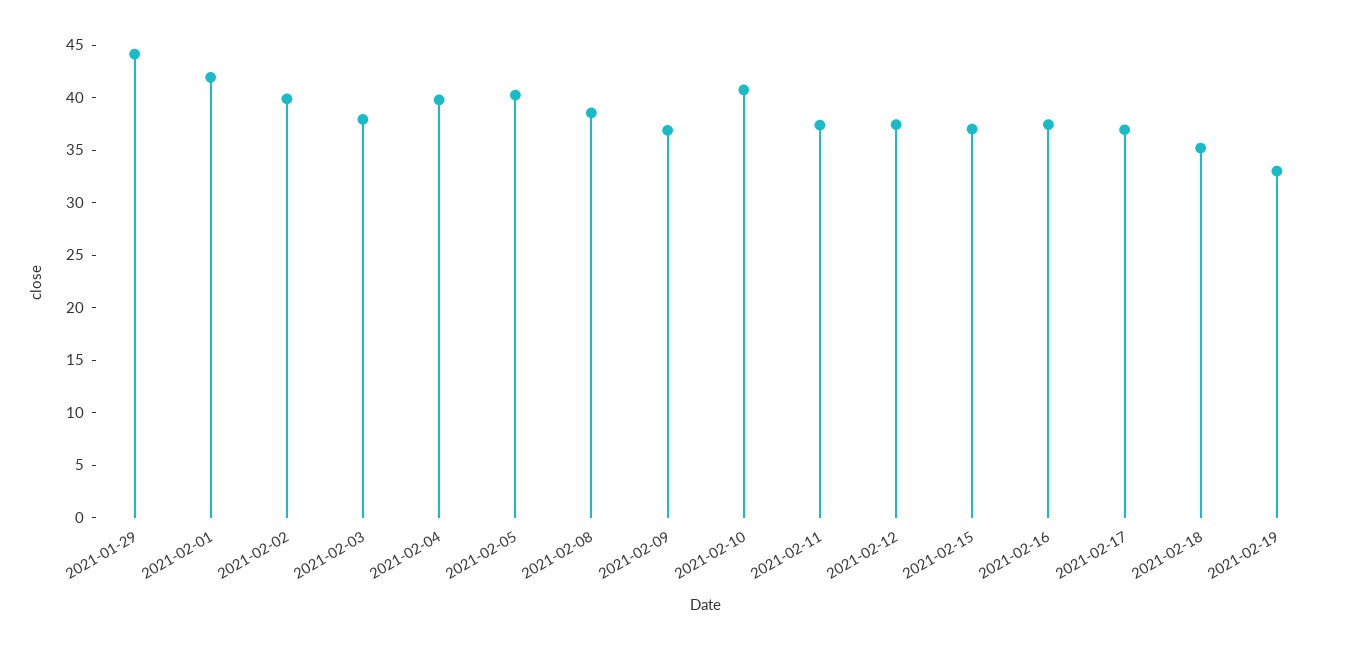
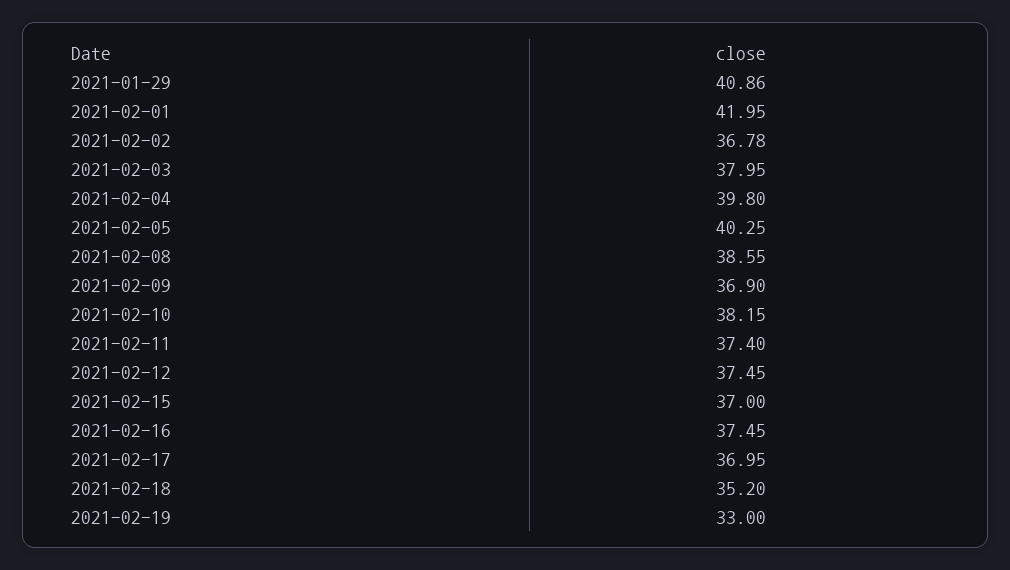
  {
-   "2021-01-29": 44,
+   "2021-01-29": 40.86,
    "2021-02-01": 41.95,
-   "2021-02-02": 40,
+   "2021-02-02": 36.78,
    "2021-02-03": 37.95,
    "2021-02-04": 39.8,
    "2021-02-05": 40.25,
    "2021-02-08": 38.55,
    "2021-02-09": 36.9,
-   "2021-02-10": 41,
+   "2021-02-10": 38.15,
    "2021-02-11": 37.4,
    "2021-02-12": 37.45,
    "2021-02-15": 37,
    "2021-02-16": 37.45,
    "2021-02-17": 36.95,
    "2021-02-18": 35.2,
    "2021-02-19": 33
  }

